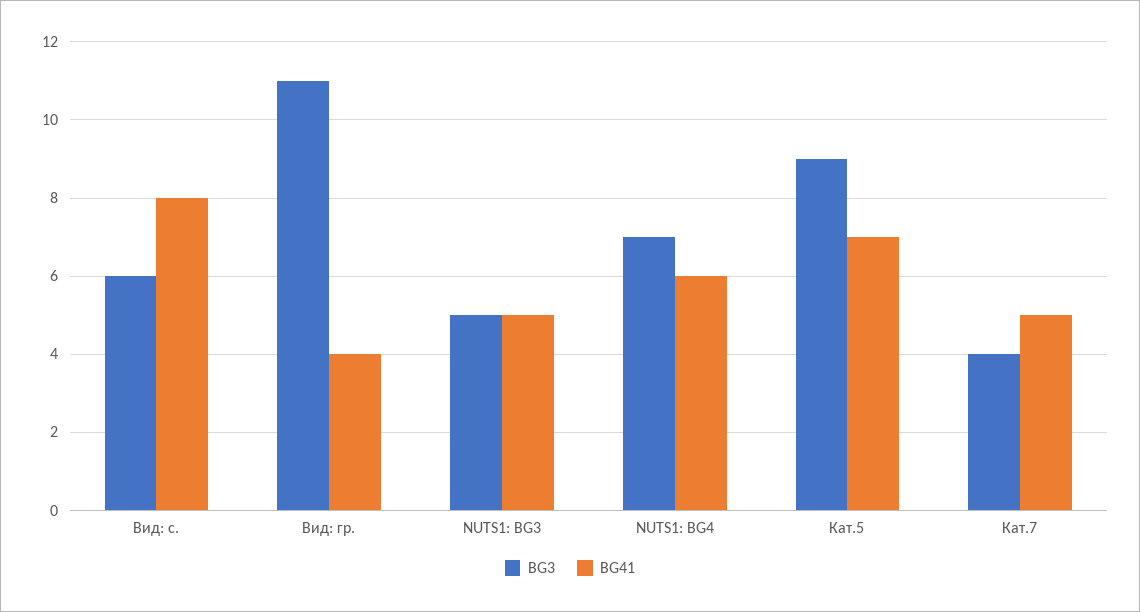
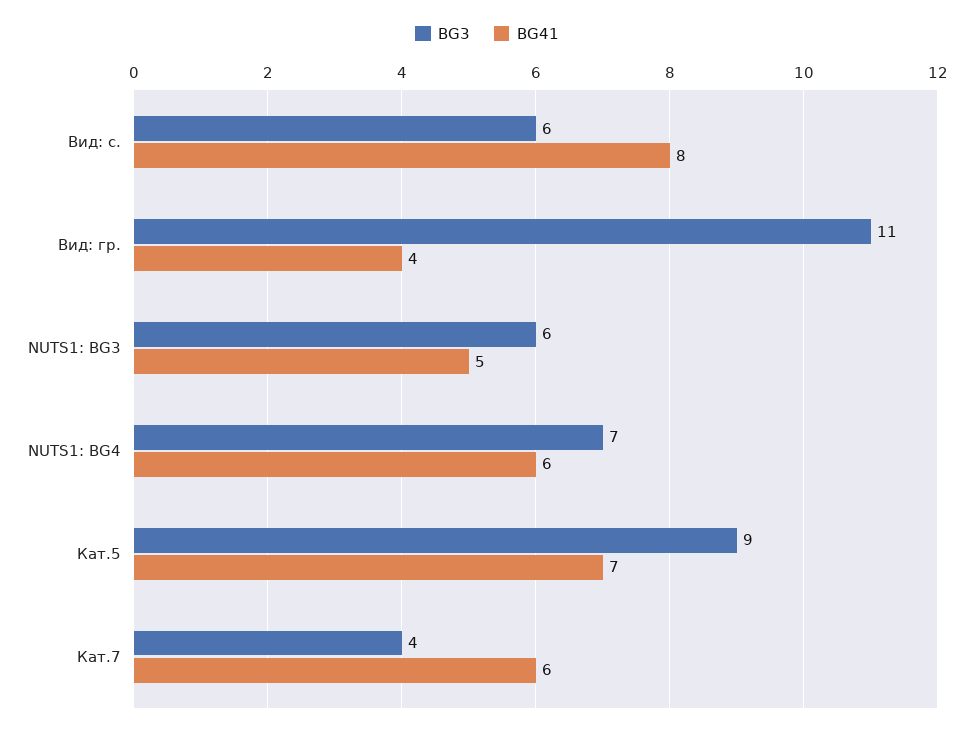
  {
    "BG3": {
      "Вид: с.": 6,
      "Вид: гр.": 11,
-     "NUTS1: BG3": 5,
+     "NUTS1: BG3": 6,
      "NUTS1: BG4": 7,
      "Кат.5": 9,
      "Кат.7": 4
    },
    "BG41": {
      "Вид: с.": 8,
      "Вид: гр.": 4,
      "NUTS1: BG3": 5,
      "NUTS1: BG4": 6,
      "Кат.5": 7,
-     "Кат.7": 5
+     "Кат.7": 6
    }
  }

